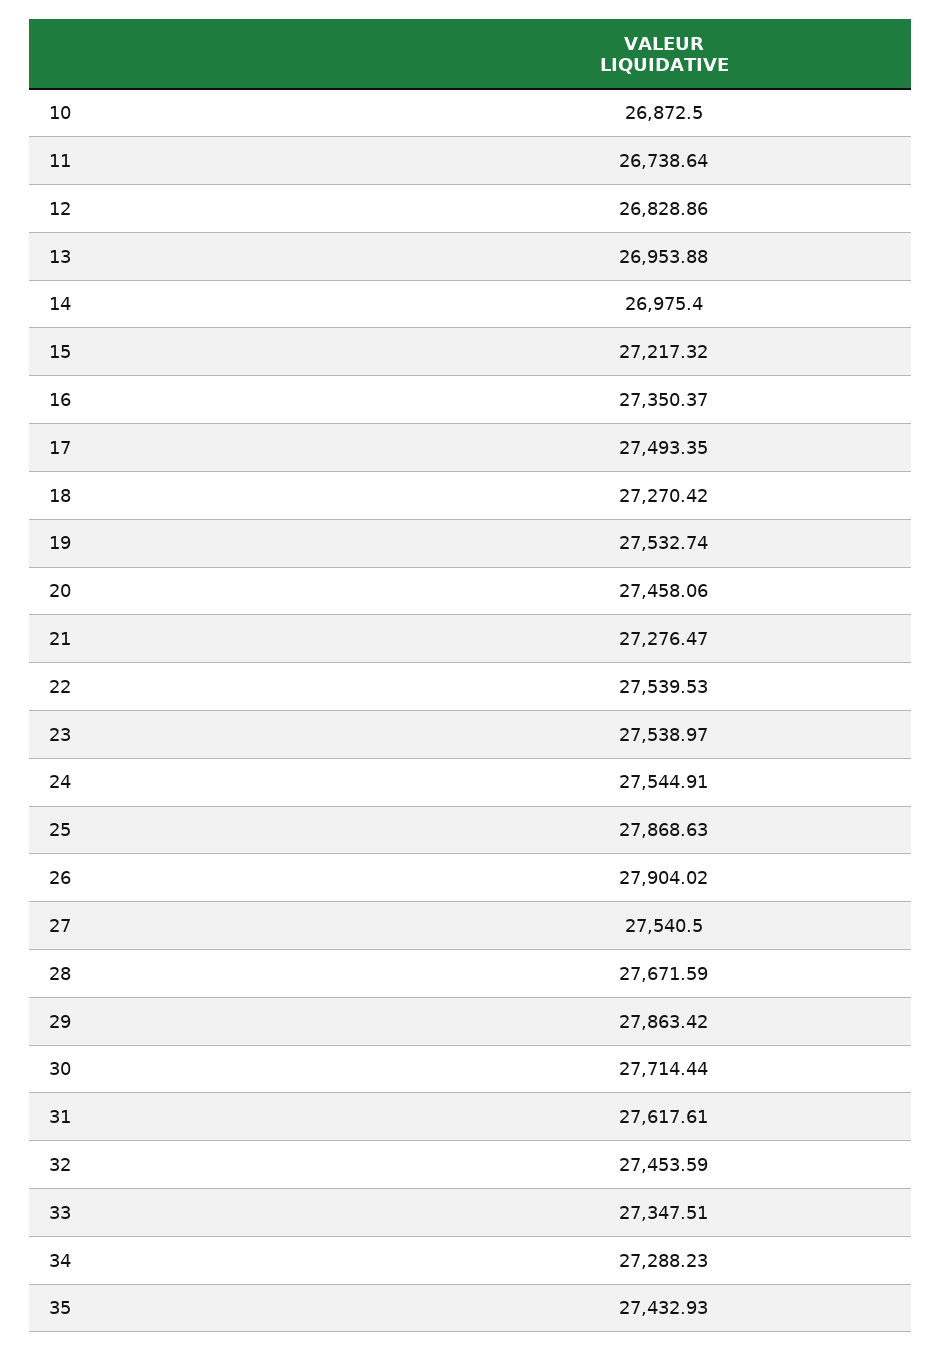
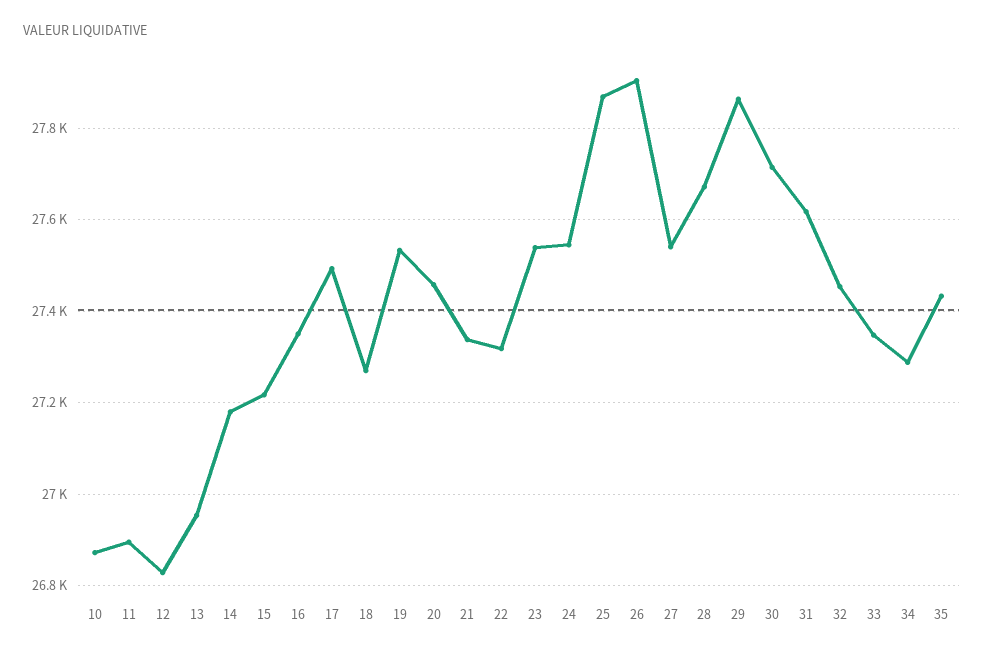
  {
    "10": 26872.5,
-   "11": 26738.64,
+   "11": 26900,
    "12": 26828.86,
    "13": 26953.88,
-   "14": 26975.4,
+   "14": 27180,
    "15": 27217.32,
    "16": 27350.37,
    "17": 27493.35,
    "18": 27270.42,
    "19": 27532.74,
    "20": 27458.06,
-   "21": 27276.47,
+   "21": 27340,
-   "22": 27539.53,
+   "22": 27320,
    "23": 27538.97,
    "24": 27544.91,
    "25": 27868.63,
    "26": 27904.02,
    "27": 27540.5,
    "28": 27671.59,
    "29": 27863.42,
    "30": 27714.44,
    "31": 27617.61,
    "32": 27453.59,
    "33": 27347.51,
    "34": 27288.23,
    "35": 27432.93
  }

